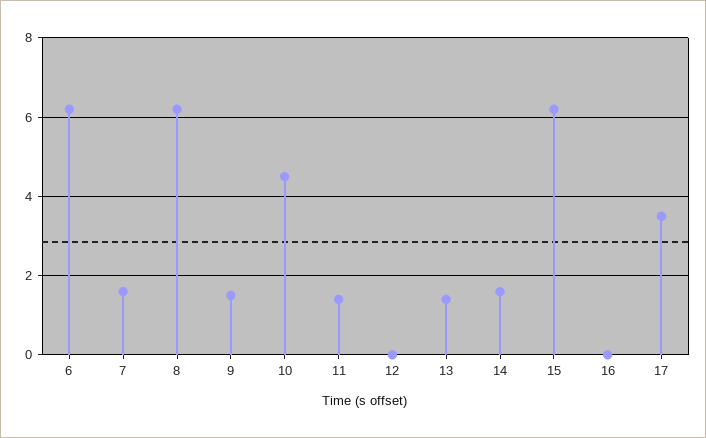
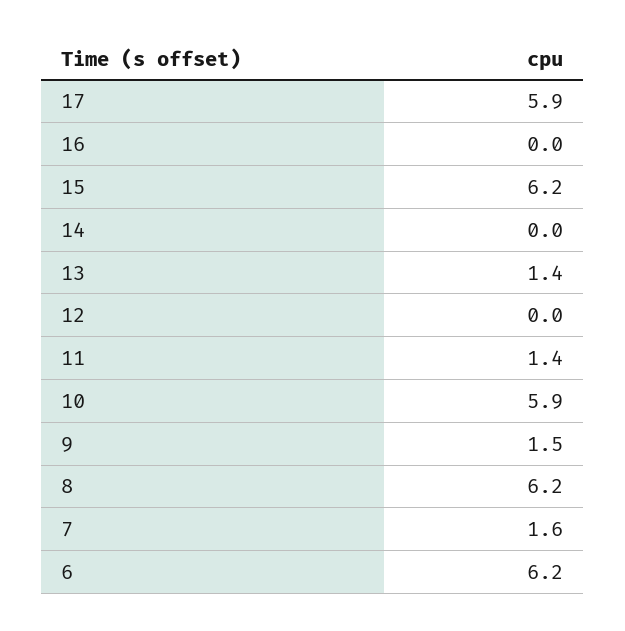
  {
    "6": 6.2,
    "7": 1.6,
    "8": 6.2,
    "9": 1.5,
-   "10": 4.5,
+   "10": 5.9,
    "11": 1.4,
    "12": 0,
    "13": 1.4,
-   "14": 1.5,
+   "14": 0,
    "15": 6.2,
    "16": 0,
-   "17": 3.5
+   "17": 5.9
  }

